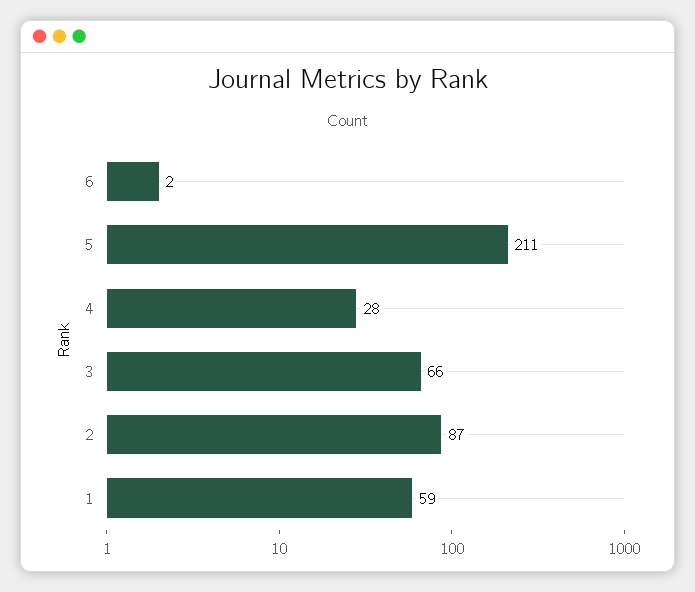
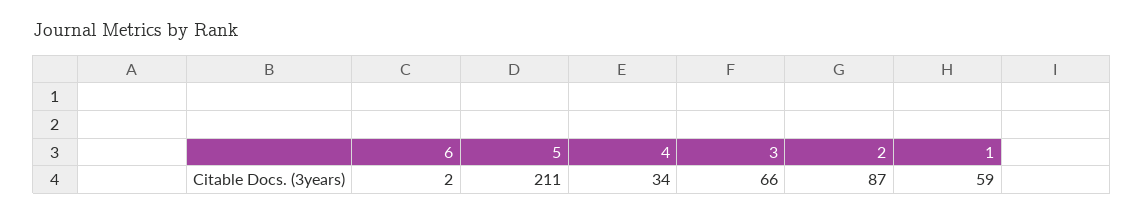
  {
    "6": 2,
    "5": 211,
-   "4": 28,
+   "4": 34,
    "3": 66,
    "2": 87,
    "1": 59
  }

